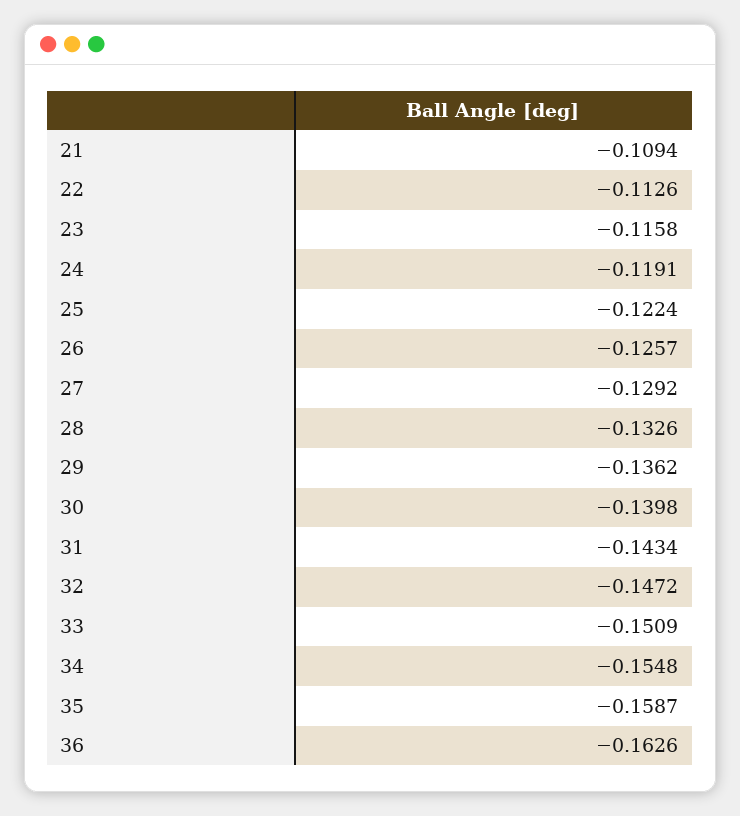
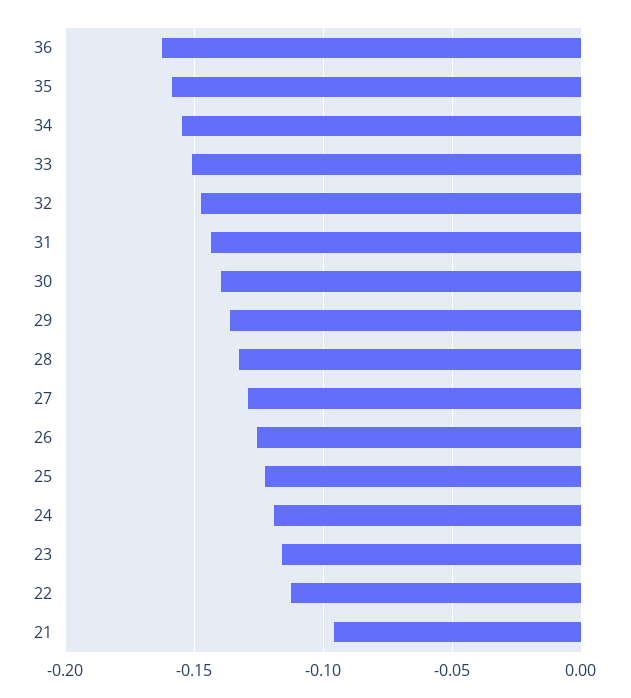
  {
-   "21": -0.1094,
+   "21": -0.095,
    "22": -0.1126,
    "23": -0.1158,
    "24": -0.1191,
    "25": -0.1224,
    "26": -0.1257,
    "27": -0.1292,
    "28": -0.1326,
    "29": -0.1362,
    "30": -0.1398,
    "31": -0.1434,
    "32": -0.1472,
    "33": -0.1509,
    "34": -0.1548,
    "35": -0.1587,
    "36": -0.1626
  }

